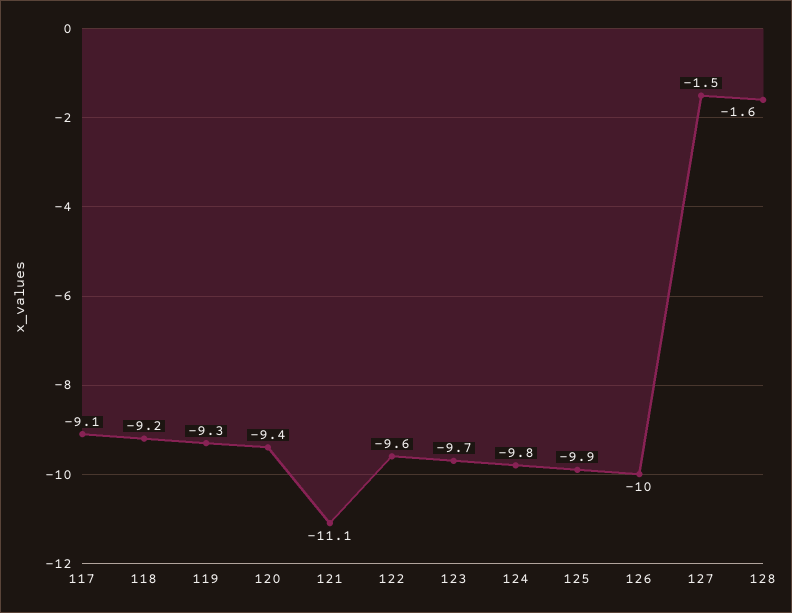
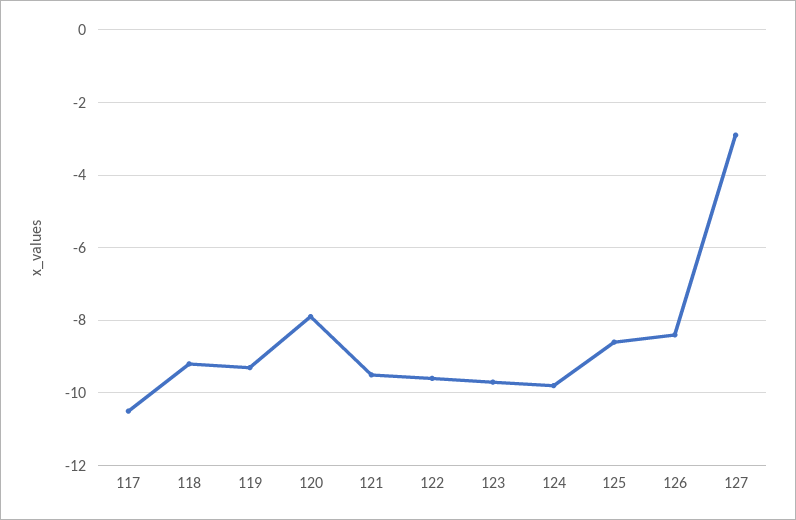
  {
-   "117": -9.1,
+   "117": -10.5,
    "118": -9.2,
    "119": -9.3,
-   "120": -9.4,
+   "120": -8,
-   "121": -11.1,
+   "121": -9.5,
    "122": -9.6,
    "123": -9.7,
    "124": -9.8,
-   "125": -9.9,
+   "125": -8.5,
-   "126": -10,
+   "126": -8.5,
-   "127": -1.5,
+   "127": -3
-   "128": -1.6
  }

